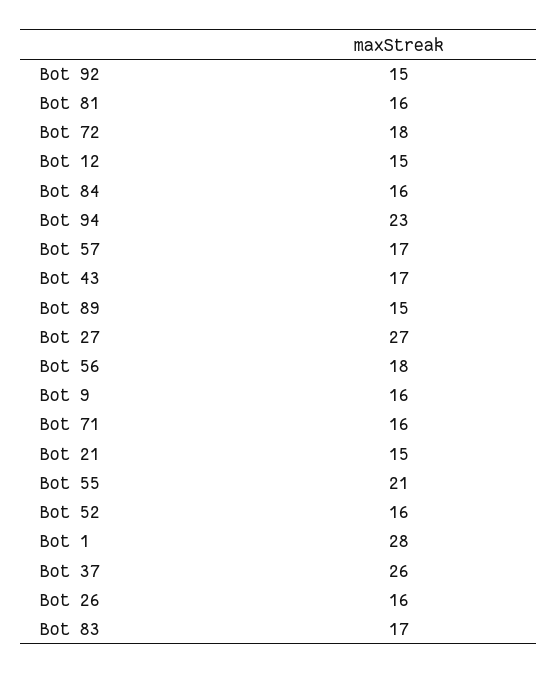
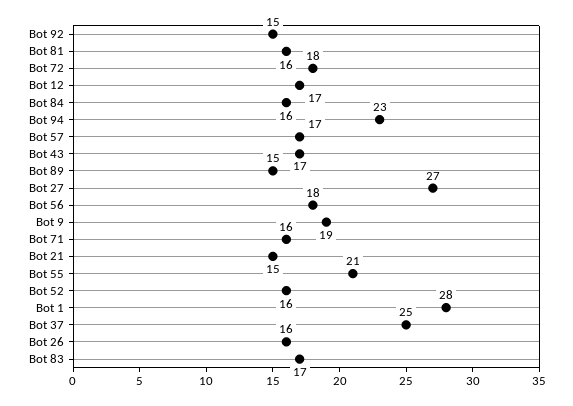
  {
    "Bot 92": 15,
    "Bot 81": 16,
    "Bot 72": 18,
-   "Bot 12": 15,
+   "Bot 12": 17,
    "Bot 84": 16,
    "Bot 94": 23,
    "Bot 57": 17,
    "Bot 43": 17,
    "Bot 89": 15,
    "Bot 27": 27,
    "Bot 56": 18,
-   "Bot 9": 16,
+   "Bot 9": 19,
    "Bot 71": 16,
    "Bot 21": 15,
    "Bot 55": 21,
    "Bot 52": 16,
    "Bot 1": 28,
-   "Bot 37": 26,
+   "Bot 37": 25,
    "Bot 26": 16,
    "Bot 83": 17
  }

